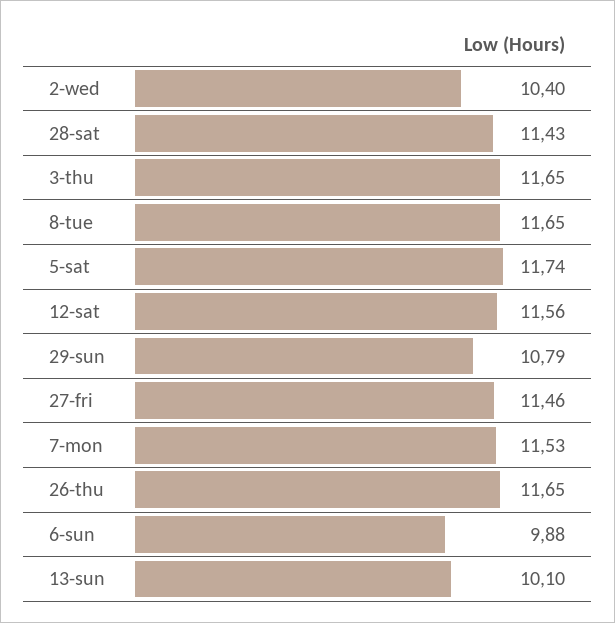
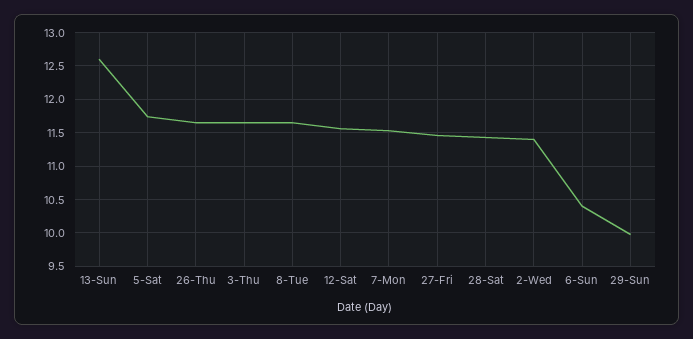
  {
-   "2-wed": 10.4,
+   "2-wed": 11.4,
    "28-sat": 11.43,
    "3-thu": 11.65,
    "8-tue": 11.65,
    "5-sat": 11.74,
    "12-sat": 11.56,
-   "29-sun": 10.79,
+   "29-sun": 10,
    "27-fri": 11.46,
    "7-mon": 11.53,
    "26-thu": 11.65,
-   "6-sun": 9.88,
+   "6-sun": 10.4,
-   "13-sun": 10.1
+   "13-sun": 12.6
  }

